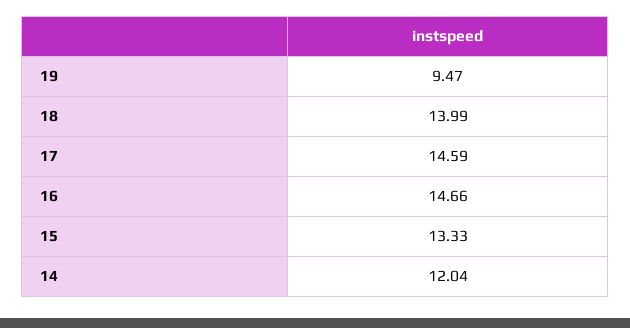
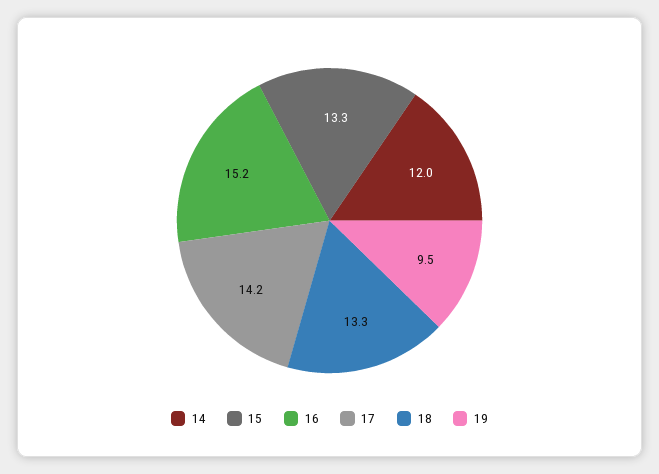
  {
    "19": 9.47,
-   "18": 13.99,
+   "18": 13.3,
-   "17": 14.59,
+   "17": 14.2,
-   "16": 14.66,
+   "16": 15.2,
    "15": 13.33,
    "14": 12.04
  }

